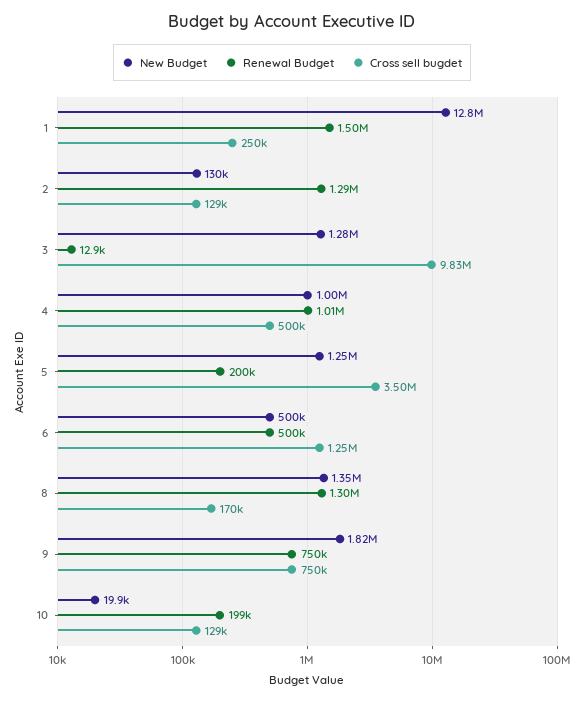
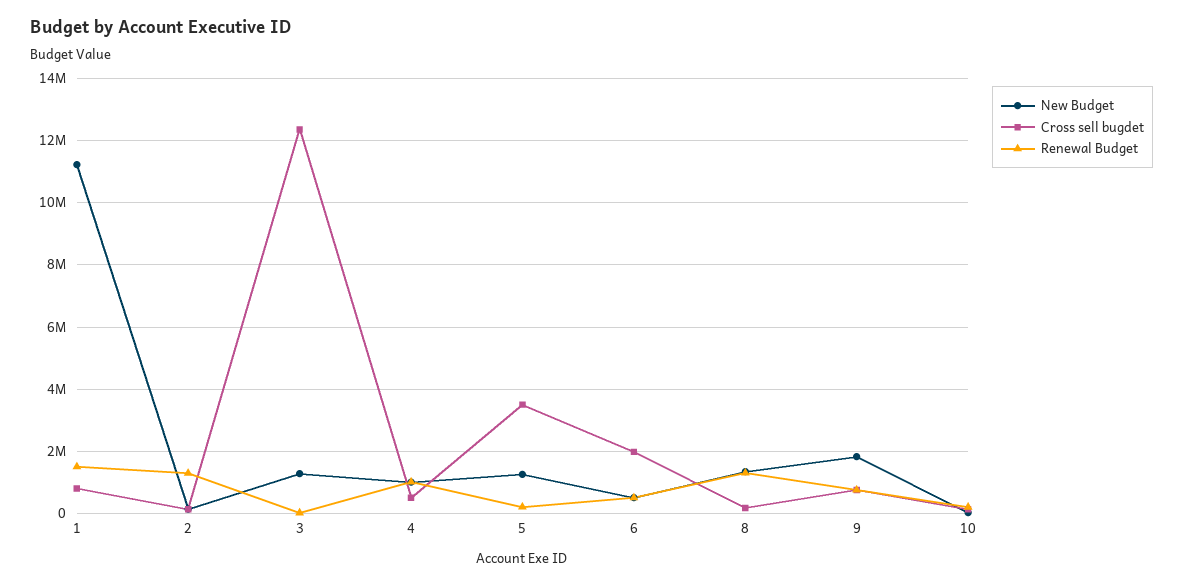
  {
    "New Budget": {
-     "1": 12800000,
+     "1": 11200000,
      "2": 130000,
      "3": 1280000,
      "4": 1000000,
      "5": 1250000,
      "6": 500000,
      "8": 1350000,
      "9": 1820000,
      "10": 19900
    },
    "Renewal Budget": {
      "1": 1500000,
      "2": 1290000,
      "3": 12900,
      "4": 1010000,
      "5": 200000,
      "6": 500000,
      "8": 1300000,
      "9": 750000,
      "10": 199000
    },
    "Cross sell bugdet": {
-     "1": 250000,
+     "1": 800000,
      "2": 129000,
-     "3": 9830000,
+     "3": 12400000,
      "4": 500000,
      "5": 3500000,
-     "6": 1250000,
+     "6": 2000000,
      "8": 170000,
      "9": 750000,
      "10": 129000
    }
  }

